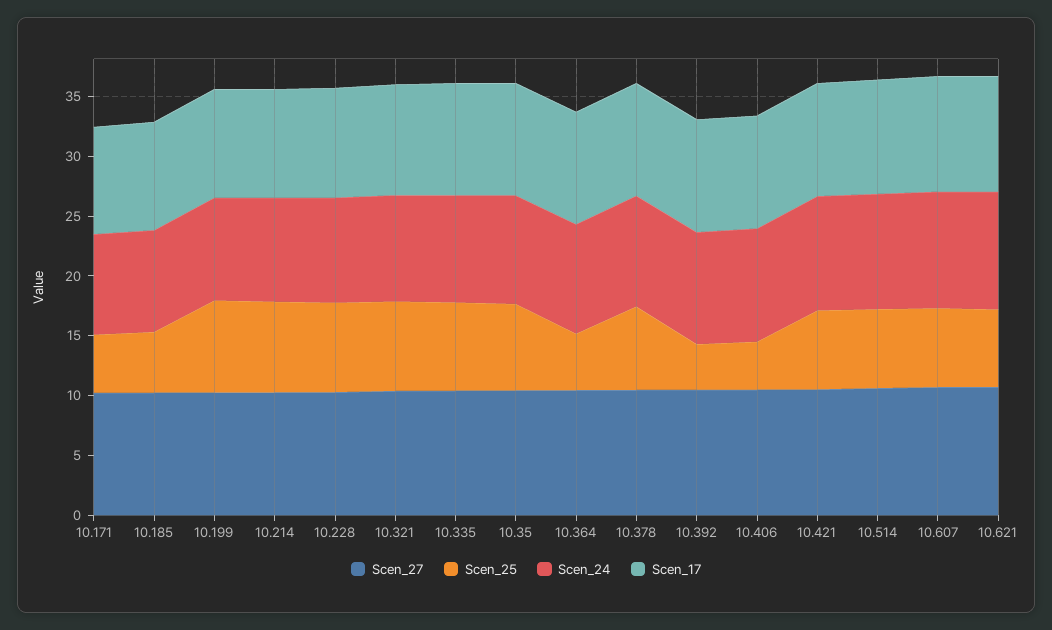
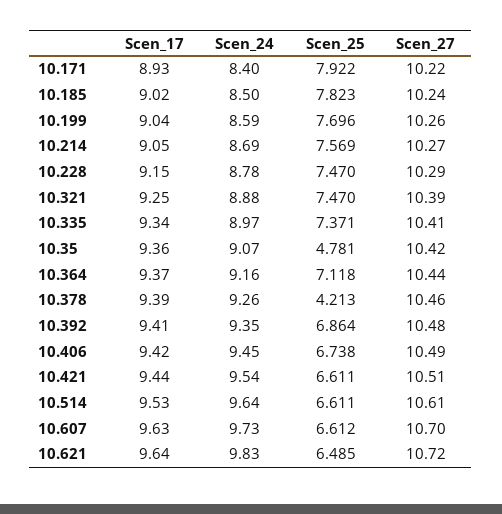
  {
    "Scen_27": {
      "10.171": 10.22,
      "10.185": 10.24,
      "10.199": 10.26,
      "10.214": 10.27,
      "10.228": 10.29,
      "10.321": 10.39,
      "10.335": 10.41,
      "10.35": 10.42,
      "10.364": 10.44,
      "10.378": 10.46,
      "10.392": 10.48,
      "10.406": 10.49,
      "10.421": 10.51,
      "10.514": 10.61,
      "10.607": 10.7,
      "10.621": 10.72
    },
    "Scen_25": {
-     "10.171": 5,
+     "10.171": 7.922,
-     "10.185": 5,
+     "10.185": 7.823,
      "10.199": 7.696,
      "10.214": 7.569,
      "10.228": 7.47,
      "10.321": 7.47,
      "10.335": 7.371,
-     "10.35": 7,
+     "10.35": 4.781,
-     "10.364": 5,
+     "10.364": 7.118,
-     "10.378": 7,
+     "10.378": 4.213,
-     "10.392": 4,
+     "10.392": 6.864,
-     "10.406": 4,
+     "10.406": 6.738,
      "10.421": 6.611,
      "10.514": 6.611,
      "10.607": 6.612,
      "10.621": 6.485
    },
    "Scen_24": {
      "10.171": 8.4,
      "10.185": 8.5,
      "10.199": 8.59,
      "10.214": 8.69,
      "10.228": 8.78,
      "10.321": 8.88,
      "10.335": 8.97,
      "10.35": 9.07,
      "10.364": 9.16,
      "10.378": 9.26,
      "10.392": 9.35,
      "10.406": 9.45,
      "10.421": 9.54,
      "10.514": 9.64,
      "10.607": 9.73,
      "10.621": 9.83
    },
    "Scen_17": {
      "10.171": 8.93,
      "10.185": 9.02,
      "10.199": 9.04,
      "10.214": 9.05,
      "10.228": 9.15,
      "10.321": 9.25,
      "10.335": 9.34,
      "10.35": 9.36,
      "10.364": 9.37,
      "10.378": 9.39,
      "10.392": 9.41,
      "10.406": 9.42,
      "10.421": 9.44,
      "10.514": 9.53,
      "10.607": 9.63,
      "10.621": 9.64
    }
  }

